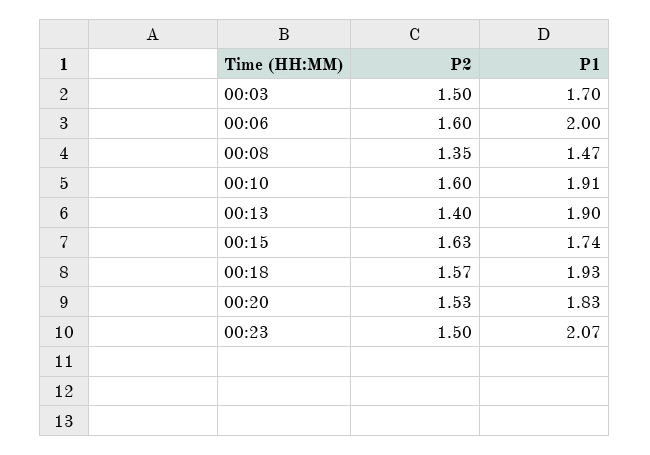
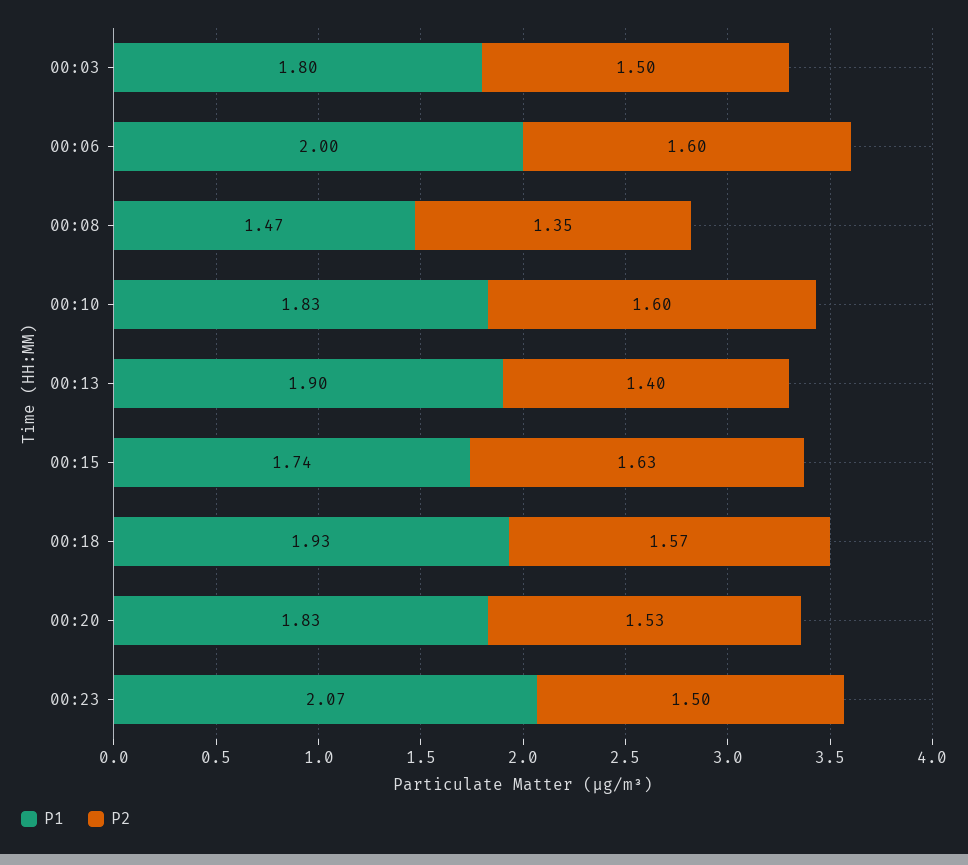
  {
    "P2": {
      "00:03": 1.5,
      "00:06": 1.6,
      "00:08": 1.35,
      "00:10": 1.6,
      "00:13": 1.4,
      "00:15": 1.63,
      "00:18": 1.57,
      "00:20": 1.53,
      "00:23": 1.5
    },
    "P1": {
-     "00:03": 1.7,
+     "00:03": 1.8,
      "00:06": 2,
      "00:08": 1.47,
-     "00:10": 1.91,
+     "00:10": 1.83,
      "00:13": 1.9,
      "00:15": 1.74,
      "00:18": 1.93,
      "00:20": 1.83,
      "00:23": 2.07
    }
  }

